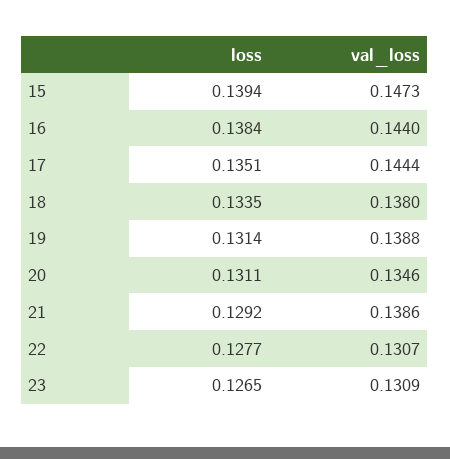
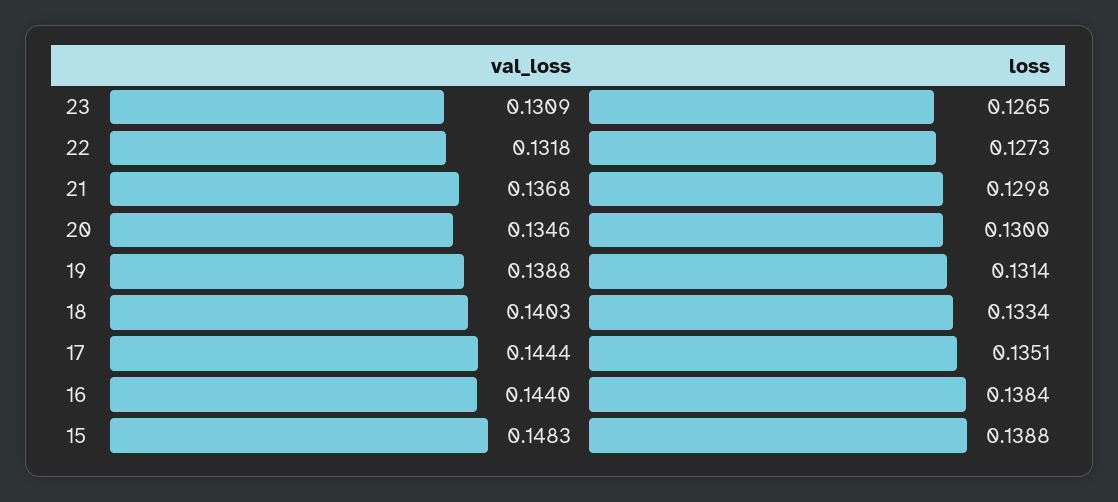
  {
    "loss": {
-     "15": 0.1394,
+     "15": 0.1388,
      "16": 0.1384,
      "17": 0.1351,
-     "18": 0.1335,
+     "18": 0.1334,
      "19": 0.1314,
-     "20": 0.1311,
+     "20": 0.13,
-     "21": 0.1292,
+     "21": 0.1298,
-     "22": 0.1277,
+     "22": 0.1273,
      "23": 0.1265
    },
    "val_loss": {
-     "15": 0.1473,
+     "15": 0.1483,
      "16": 0.144,
      "17": 0.1444,
-     "18": 0.138,
+     "18": 0.1403,
      "19": 0.1388,
      "20": 0.1346,
-     "21": 0.1386,
+     "21": 0.1368,
-     "22": 0.1307,
+     "22": 0.1318,
      "23": 0.1309
    }
  }

